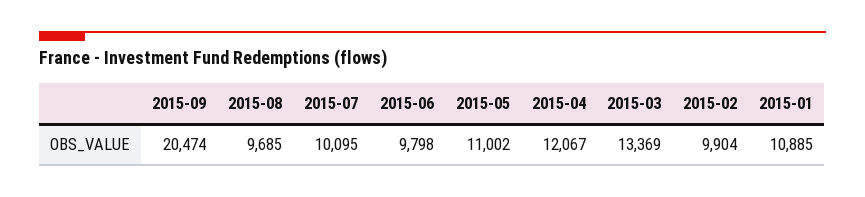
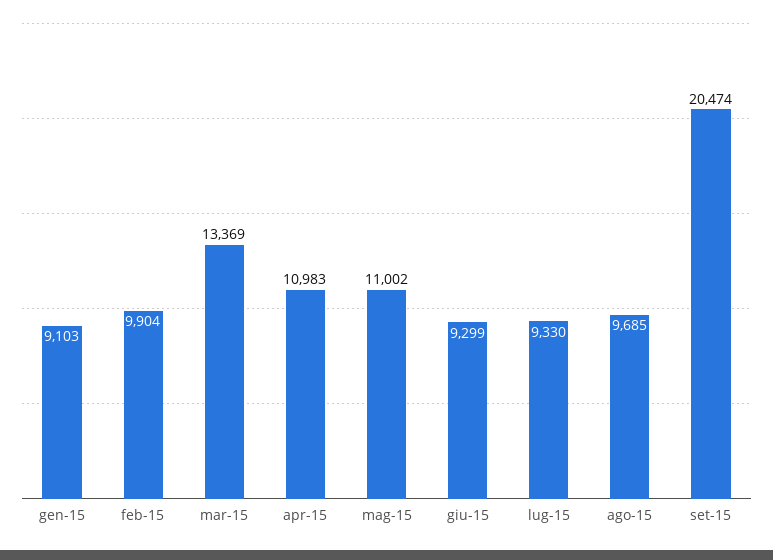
  {
    "2015-09": 20474,
    "2015-08": 9685,
-   "2015-07": 10095,
+   "2015-07": 9330,
-   "2015-06": 9798,
+   "2015-06": 9299,
    "2015-05": 11002,
-   "2015-04": 12067,
+   "2015-04": 10983,
    "2015-03": 13369,
    "2015-02": 9904,
-   "2015-01": 10885
+   "2015-01": 9103
  }

